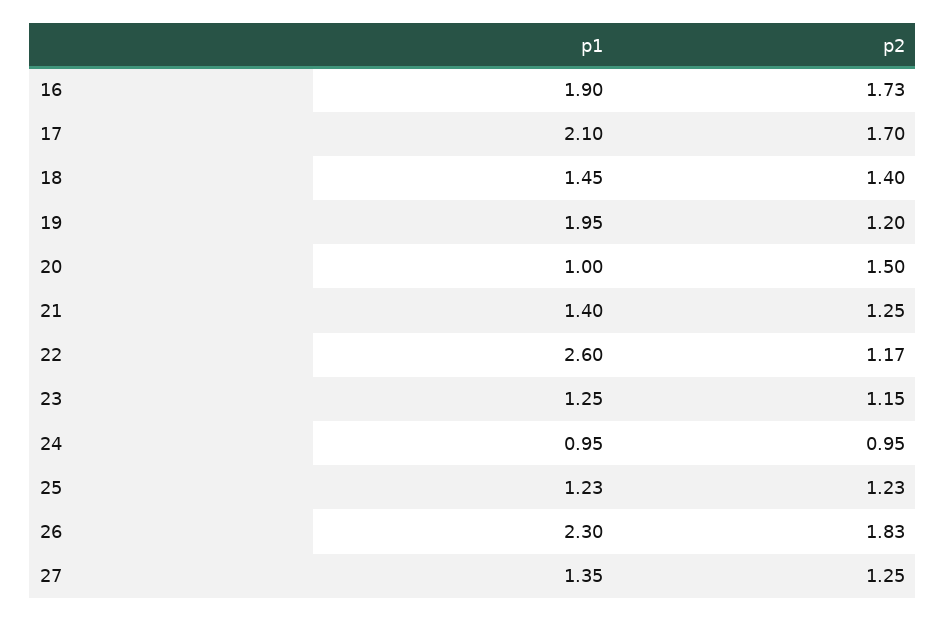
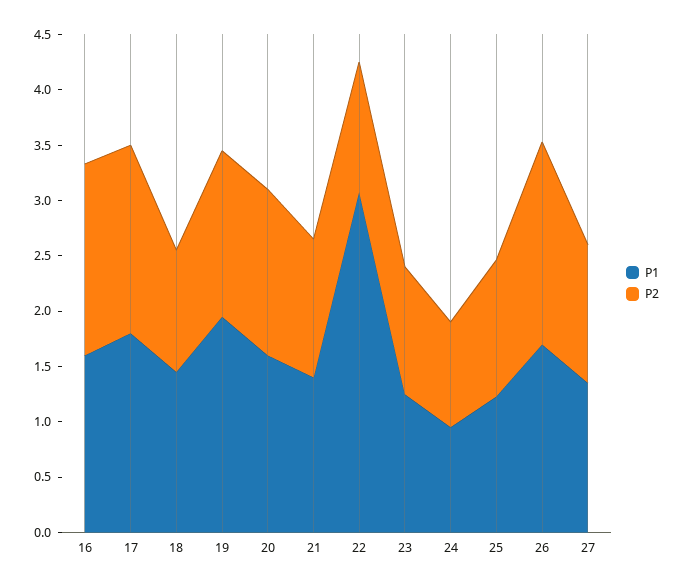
  {
    "p1": {
-     "16": 1.9,
+     "16": 1.6,
-     "17": 2.1,
+     "17": 1.8,
      "18": 1.45,
      "19": 1.95,
-     "20": 1,
+     "20": 1.6,
      "21": 1.4,
-     "22": 2.6,
+     "22": 3.1,
      "23": 1.25,
      "24": 0.95,
      "25": 1.23,
-     "26": 2.3,
+     "26": 1.7,
      "27": 1.35
    },
    "p2": {
      "16": 1.73,
      "17": 1.7,
-     "18": 1.4,
+     "18": 1.1,
-     "19": 1.2,
+     "19": 1.5,
      "20": 1.5,
      "21": 1.25,
      "22": 1.17,
      "23": 1.15,
      "24": 0.95,
      "25": 1.23,
      "26": 1.83,
      "27": 1.25
    }
  }

